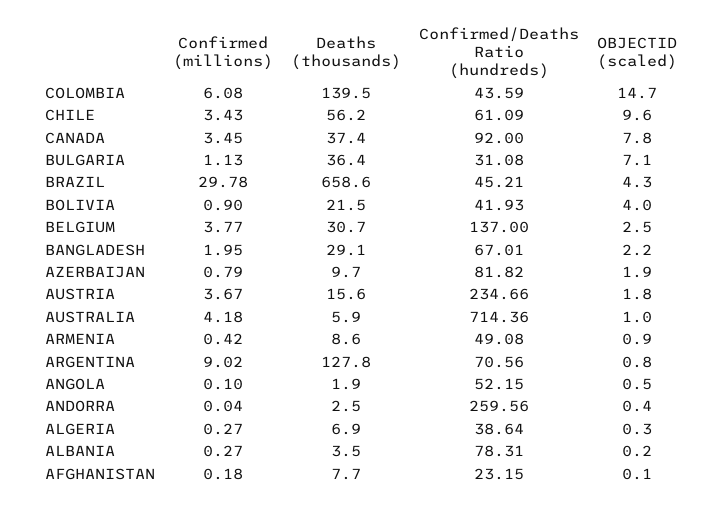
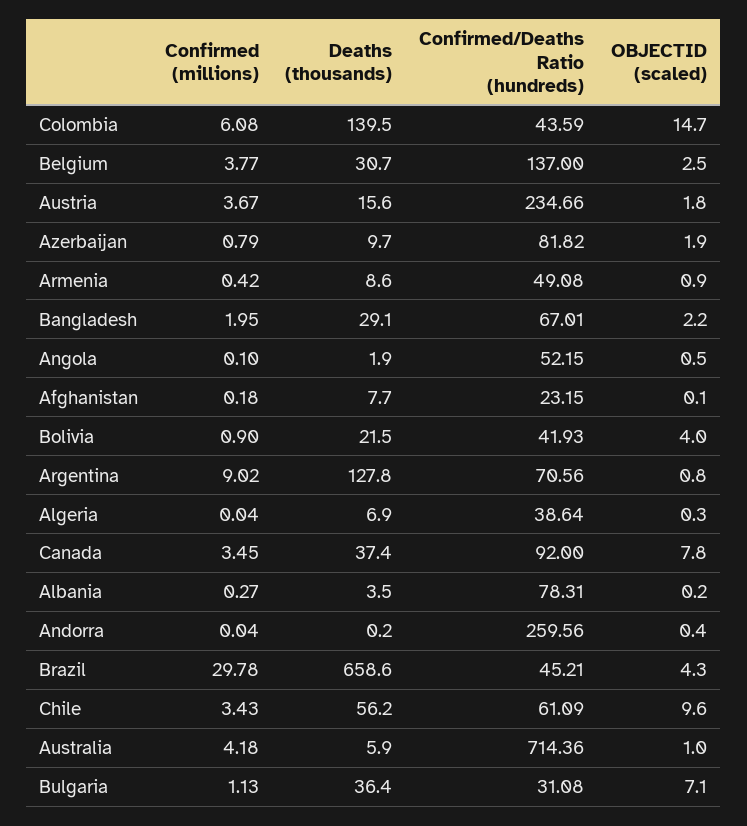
  {
    "Confirmed (millions)": {
      "COLOMBIA": 6.08,
      "CHILE": 3.43,
      "CANADA": 3.45,
      "BULGARIA": 1.13,
      "BRAZIL": 29.78,
      "BOLIVIA": 0.9,
      "BELGIUM": 3.77,
      "BANGLADESH": 1.95,
      "AZERBAIJAN": 0.79,
      "AUSTRIA": 3.67,
      "AUSTRALIA": 4.18,
      "ARMENIA": 0.42,
      "ARGENTINA": 9.02,
      "ANGOLA": 0.1,
      "ANDORRA": 0.04,
-     "ALGERIA": 0.27,
+     "ALGERIA": 0.04,
      "ALBANIA": 0.27,
      "AFGHANISTAN": 0.18
    },
    "Deaths (thousands)": {
      "COLOMBIA": 139.5,
      "CHILE": 56.2,
      "CANADA": 37.4,
      "BULGARIA": 36.4,
      "BRAZIL": 658.6,
      "BOLIVIA": 21.5,
      "BELGIUM": 30.7,
      "BANGLADESH": 29.1,
      "AZERBAIJAN": 9.7,
      "AUSTRIA": 15.6,
      "AUSTRALIA": 5.9,
      "ARMENIA": 8.6,
      "ARGENTINA": 127.8,
      "ANGOLA": 1.9,
-     "ANDORRA": 2.5,
+     "ANDORRA": 0.2,
      "ALGERIA": 6.9,
      "ALBANIA": 3.5,
      "AFGHANISTAN": 7.7
    },
    "Confirmed/Deaths Ratio (hundreds)": {
      "COLOMBIA": 43.59,
      "CHILE": 61.09,
      "CANADA": 92,
      "BULGARIA": 31.08,
      "BRAZIL": 45.21,
      "BOLIVIA": 41.93,
      "BELGIUM": 137,
      "BANGLADESH": 67.01,
      "AZERBAIJAN": 81.82,
      "AUSTRIA": 234.66,
      "AUSTRALIA": 714.36,
      "ARMENIA": 49.08,
      "ARGENTINA": 70.56,
      "ANGOLA": 52.15,
      "ANDORRA": 259.56,
      "ALGERIA": 38.64,
      "ALBANIA": 78.31,
      "AFGHANISTAN": 23.15
    },
    "OBJECTID (scaled)": {
      "COLOMBIA": 14.7,
      "CHILE": 9.6,
      "CANADA": 7.8,
      "BULGARIA": 7.1,
      "BRAZIL": 4.3,
      "BOLIVIA": 4,
      "BELGIUM": 2.5,
      "BANGLADESH": 2.2,
      "AZERBAIJAN": 1.9,
      "AUSTRIA": 1.8,
      "AUSTRALIA": 1,
      "ARMENIA": 0.9,
      "ARGENTINA": 0.8,
      "ANGOLA": 0.5,
      "ANDORRA": 0.4,
      "ALGERIA": 0.3,
      "ALBANIA": 0.2,
      "AFGHANISTAN": 0.1
    }
  }

